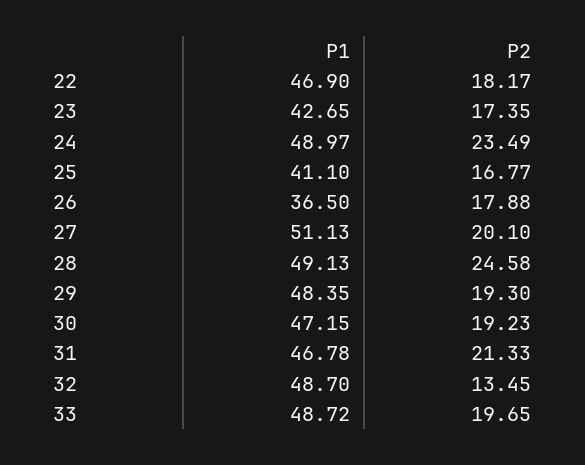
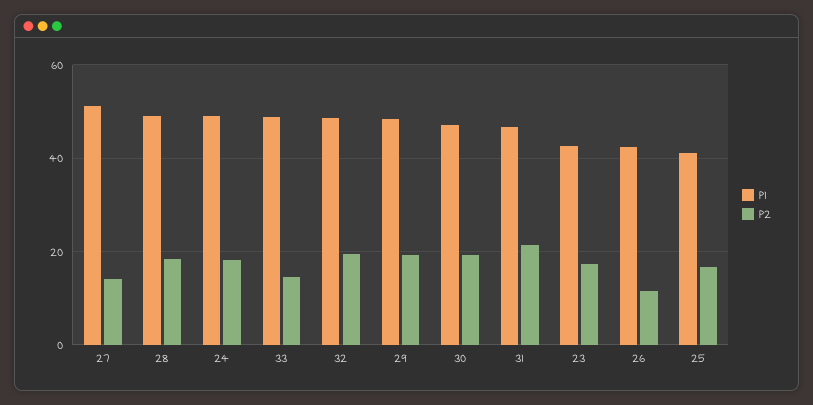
  {
    "P1": {
-     "22": 46.9,
      "23": 42.65,
      "24": 48.97,
      "25": 41.1,
-     "26": 36.5,
+     "26": 42,
      "27": 51.13,
      "28": 49.13,
      "29": 48.35,
      "30": 47.15,
      "31": 46.78,
      "32": 48.7,
      "33": 48.72
    },
    "P2": {
-     "22": 18.17,
      "23": 17.35,
-     "24": 23.49,
+     "24": 18,
      "25": 16.77,
-     "26": 17.88,
+     "26": 12,
-     "27": 20.1,
+     "27": 14,
-     "28": 24.58,
+     "28": 18,
      "29": 19.3,
      "30": 19.23,
      "31": 21.33,
-     "32": 13.45,
+     "32": 20,
-     "33": 19.65
+     "33": 14
    }
  }

